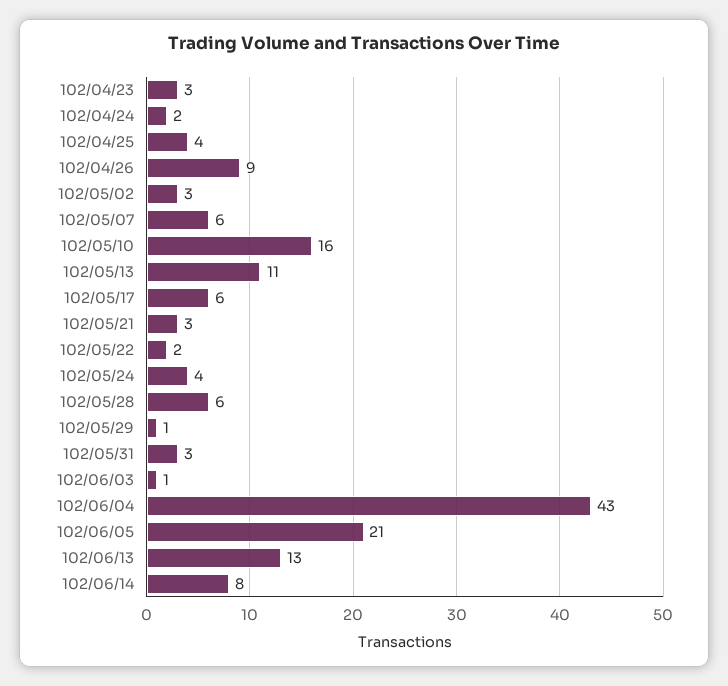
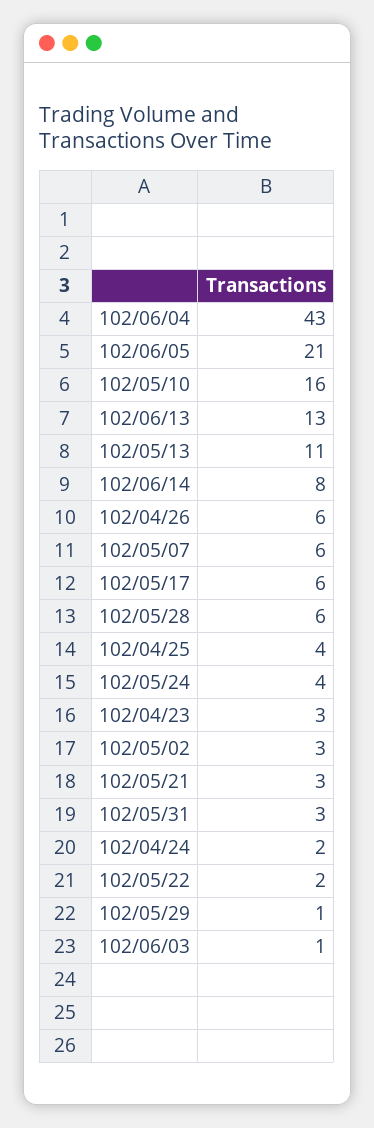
  {
    "102/04/23": 3,
    "102/04/24": 2,
    "102/04/25": 4,
-   "102/04/26": 9,
+   "102/04/26": 6,
    "102/05/02": 3,
    "102/05/07": 6,
    "102/05/10": 16,
    "102/05/13": 11,
    "102/05/17": 6,
    "102/05/21": 3,
    "102/05/22": 2,
    "102/05/24": 4,
    "102/05/28": 6,
    "102/05/29": 1,
    "102/05/31": 3,
    "102/06/03": 1,
    "102/06/04": 43,
    "102/06/05": 21,
    "102/06/13": 13,
    "102/06/14": 8
  }

